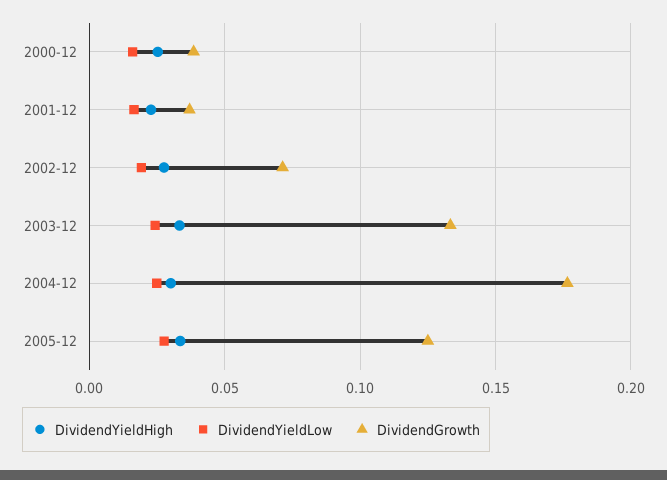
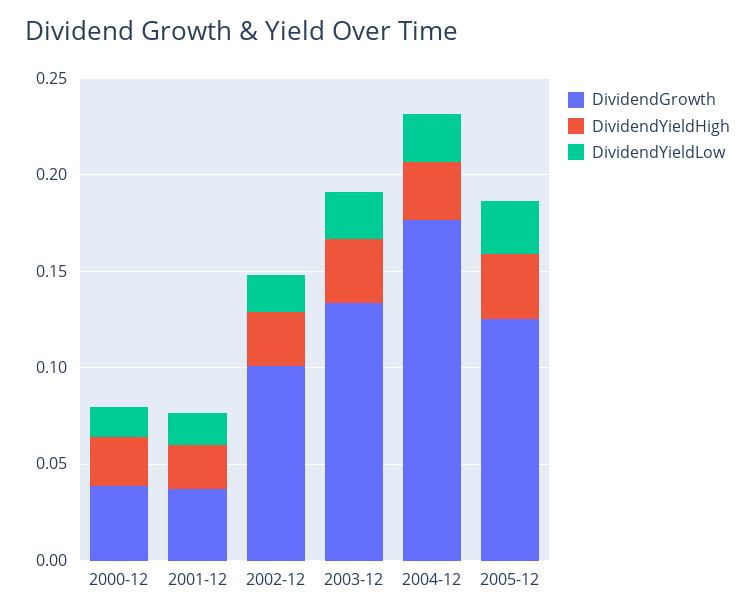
  {
    "DividendYieldHigh": {
      "2000-12": 0.025,
      "2001-12": 0.025,
      "2002-12": 0.03,
      "2003-12": 0.035,
      "2004-12": 0.03,
      "2005-12": 0.035
    },
    "DividendYieldLow": {
      "2000-12": 0.015,
      "2001-12": 0.015,
      "2002-12": 0.02,
      "2003-12": 0.025,
      "2004-12": 0.025,
      "2005-12": 0.03
    },
    "DividendGrowth": {
      "2000-12": 0.04,
      "2001-12": 0.035,
-     "2002-12": 0.07,
+     "2002-12": 0.1,
      "2003-12": 0.135,
      "2004-12": 0.175,
      "2005-12": 0.125
    }
  }

